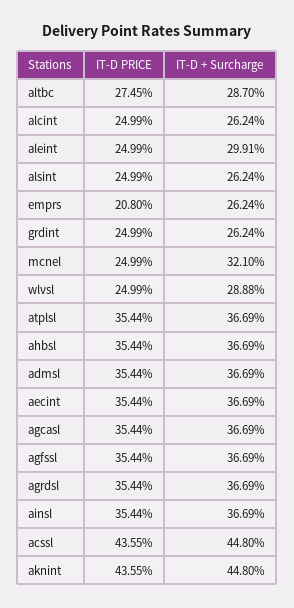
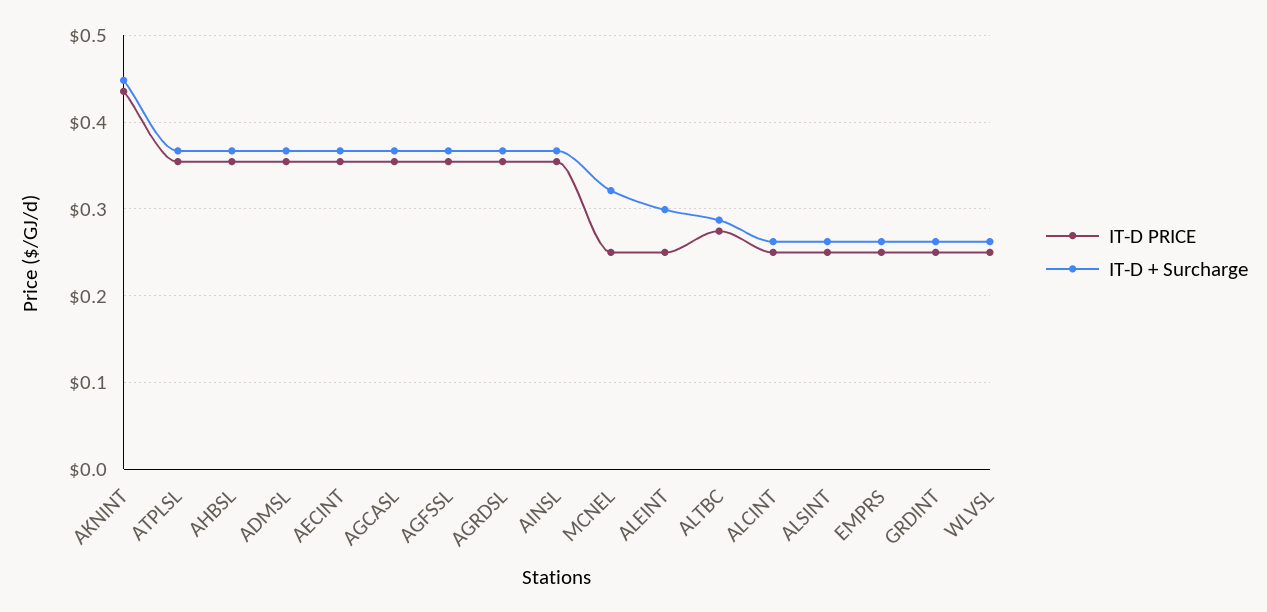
  {
    "IT-D PRICE": {
      "altbc": 0.2745,
      "alcint": 0.2499,
      "aleint": 0.2499,
      "alsint": 0.2499,
-     "emprs": 0.208,
+     "emprs": 0.25,
      "grdint": 0.2499,
      "mcnel": 0.2499,
      "wlvsl": 0.2499,
      "atplsl": 0.3544,
      "ahbsl": 0.3544,
      "admsl": 0.3544,
      "aecint": 0.3544,
      "agcasl": 0.3544,
      "agfssl": 0.3544,
      "agrdsl": 0.3544,
      "ainsl": 0.3544,
-     "acssl": 0.4355,
      "aknint": 0.4355
    },
    "IT-D + Surcharge": {
      "altbc": 0.287,
      "alcint": 0.2624,
      "aleint": 0.2991,
      "alsint": 0.2624,
      "emprs": 0.2624,
      "grdint": 0.2624,
      "mcnel": 0.321,
-     "wlvsl": 0.2888,
+     "wlvsl": 0.26,
      "atplsl": 0.3669,
      "ahbsl": 0.3669,
      "admsl": 0.3669,
      "aecint": 0.3669,
      "agcasl": 0.3669,
      "agfssl": 0.3669,
      "agrdsl": 0.3669,
      "ainsl": 0.3669,
-     "acssl": 0.448,
      "aknint": 0.448
    }
  }

